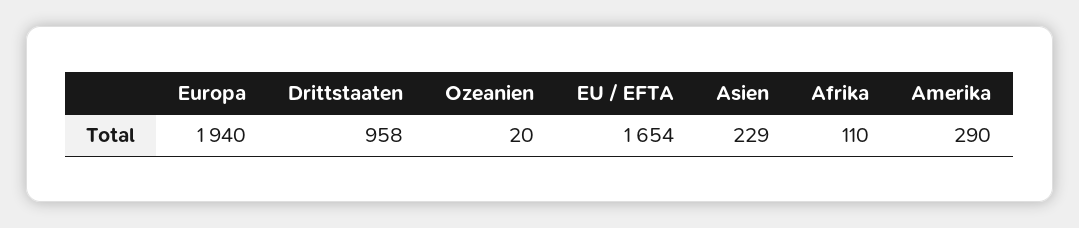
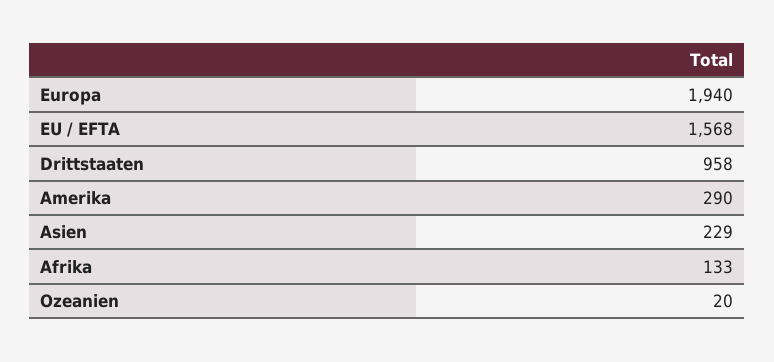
  {
    "Europa": 1940,
    "Drittstaaten": 958,
    "Ozeanien": 20,
-   "EU / EFTA": 1654,
+   "EU / EFTA": 1568,
    "Asien": 229,
-   "Afrika": 110,
+   "Afrika": 133,
    "Amerika": 290
  }

